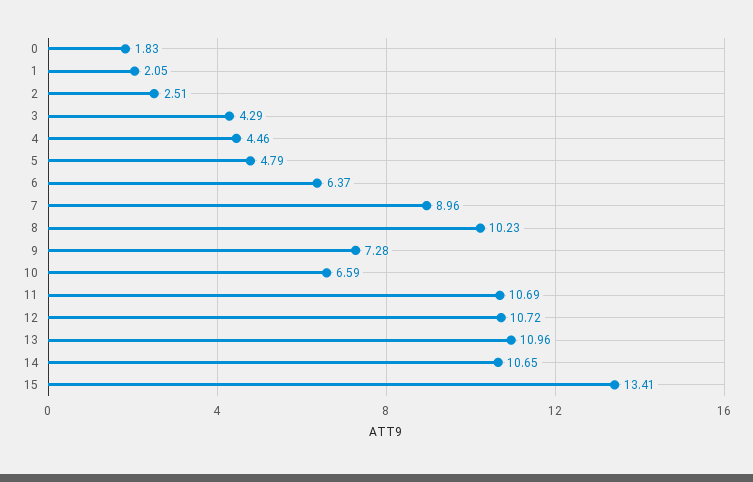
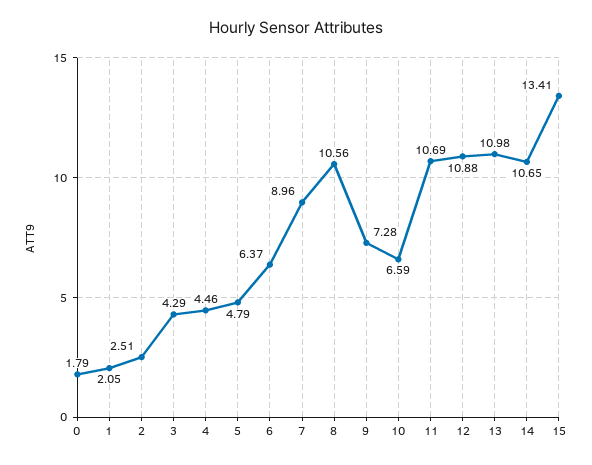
  {
-   "0": 1.83,
+   "0": 1.79,
    "1": 2.05,
    "2": 2.51,
    "3": 4.29,
    "4": 4.46,
    "5": 4.79,
    "6": 6.37,
    "7": 8.96,
-   "8": 10.23,
+   "8": 10.56,
    "9": 7.28,
    "10": 6.59,
    "11": 10.69,
-   "12": 10.72,
+   "12": 10.88,
-   "13": 10.96,
+   "13": 10.98,
    "14": 10.65,
    "15": 13.41
  }

